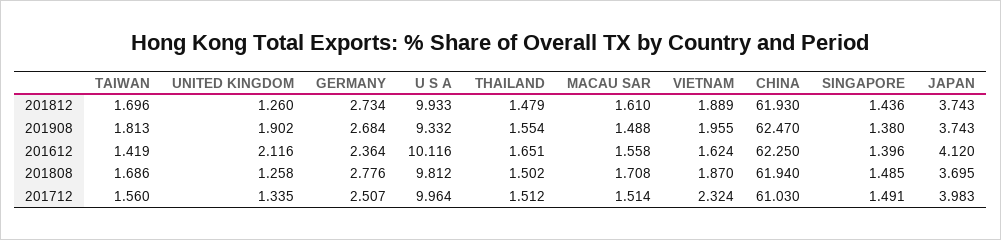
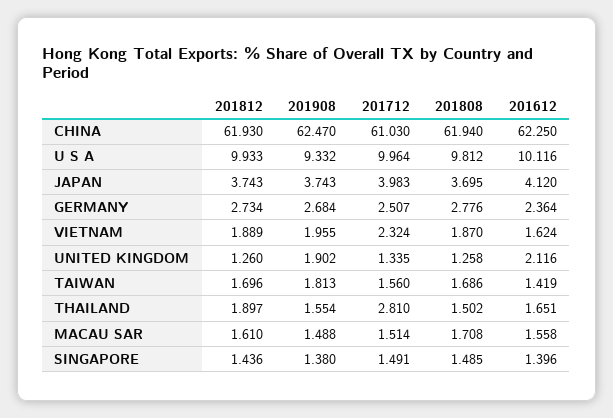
  {
    "TAIWAN": {
      "201812": 1.696,
      "201908": 1.813,
      "201612": 1.419,
      "201808": 1.686,
      "201712": 1.56
    },
    "UNITED KINGDOM": {
      "201812": 1.26,
      "201908": 1.902,
      "201612": 2.116,
      "201808": 1.258,
      "201712": 1.335
    },
    "GERMANY": {
      "201812": 2.734,
      "201908": 2.684,
      "201612": 2.364,
      "201808": 2.776,
      "201712": 2.507
    },
    "U S A": {
      "201812": 9.933,
      "201908": 9.332,
      "201612": 10.116,
      "201808": 9.812,
      "201712": 9.964
    },
    "THAILAND": {
-     "201812": 1.479,
+     "201812": 1.897,
      "201908": 1.554,
      "201612": 1.651,
      "201808": 1.502,
-     "201712": 1.512
+     "201712": 2.81
    },
    "MACAU SAR": {
      "201812": 1.61,
      "201908": 1.488,
      "201612": 1.558,
      "201808": 1.708,
      "201712": 1.514
    },
    "VIETNAM": {
      "201812": 1.889,
      "201908": 1.955,
      "201612": 1.624,
      "201808": 1.87,
      "201712": 2.324
    },
    "CHINA": {
      "201812": 61.93,
      "201908": 62.47,
      "201612": 62.25,
      "201808": 61.94,
      "201712": 61.03
    },
    "SINGAPORE": {
      "201812": 1.436,
      "201908": 1.38,
      "201612": 1.396,
      "201808": 1.485,
      "201712": 1.491
    },
    "JAPAN": {
      "201812": 3.743,
      "201908": 3.743,
      "201612": 4.12,
      "201808": 3.695,
      "201712": 3.983
    }
  }

